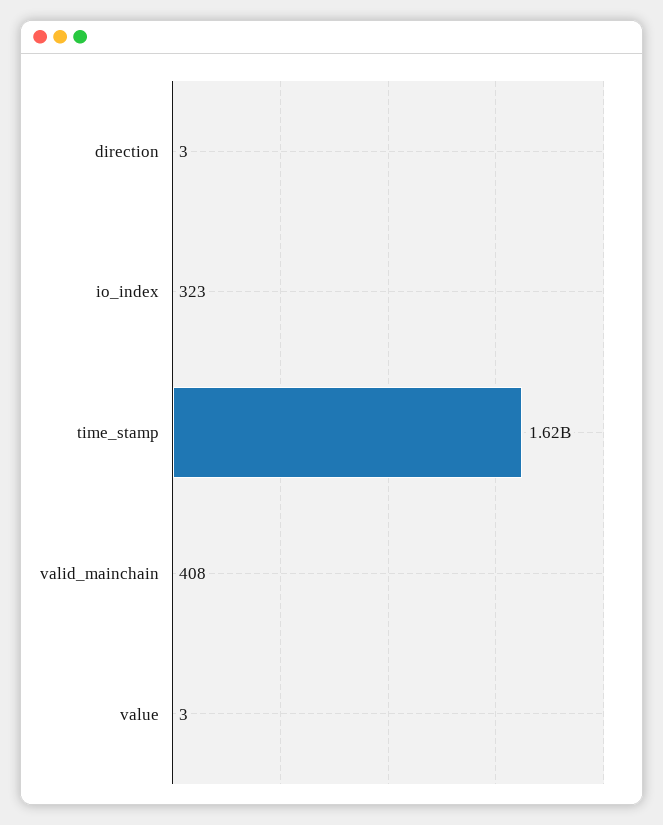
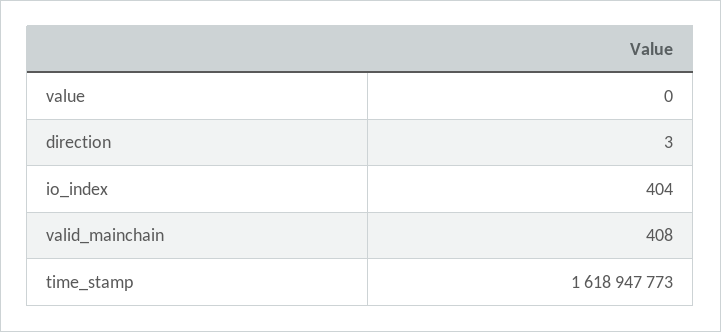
  {
    "direction": 3,
-   "io_index": 323,
+   "io_index": 404,
    "time_stamp": 1618947773,
    "valid_mainchain": 408,
-   "value": 3
+   "value": 0
  }

